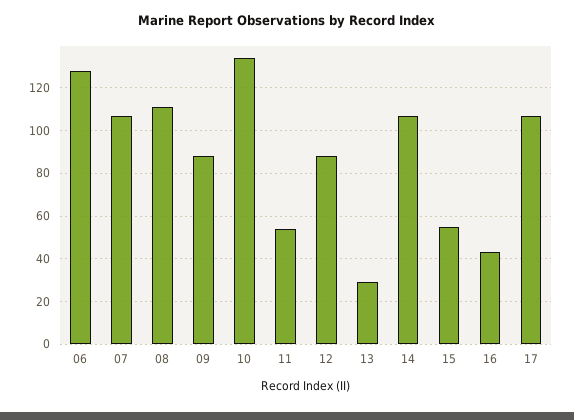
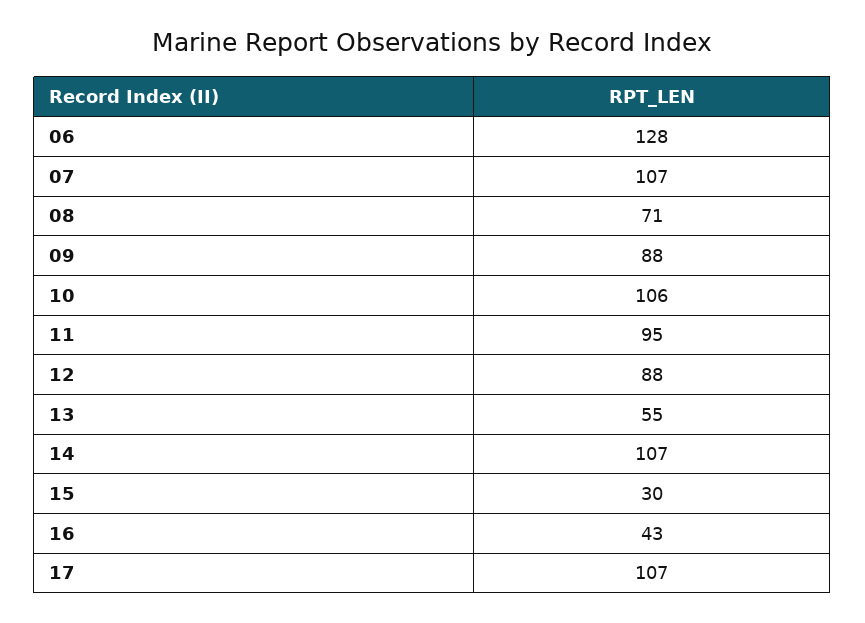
  {
    "06": 128,
    "07": 107,
-   "08": 110,
+   "08": 71,
    "09": 88,
-   "10": 135,
+   "10": 106,
-   "11": 55,
+   "11": 95,
    "12": 88,
-   "13": 30,
+   "13": 55,
    "14": 107,
-   "15": 55,
+   "15": 30,
    "16": 43,
    "17": 107
  }

